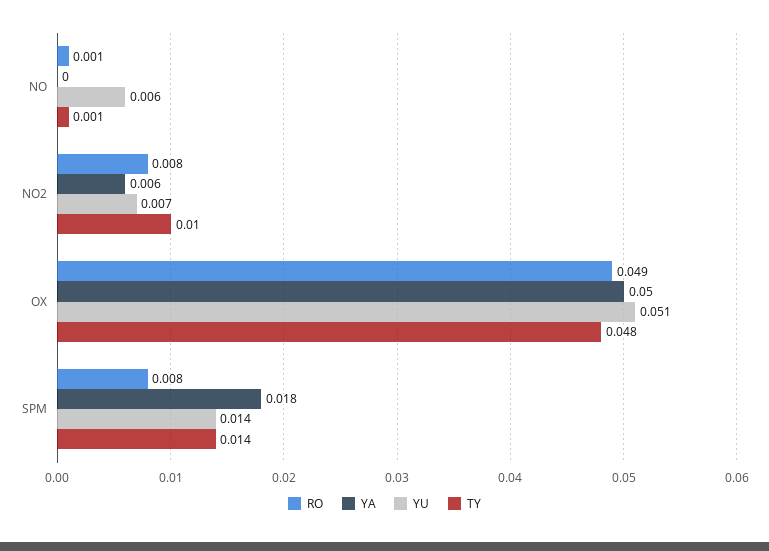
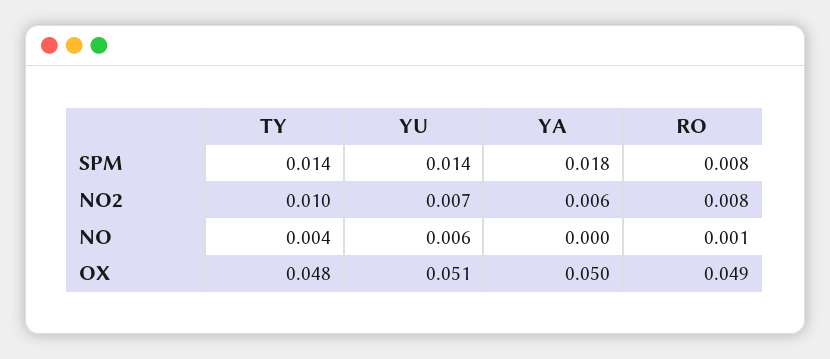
  {
    "RO": {
      "NO": 0.001,
      "NO2": 0.008,
      "OX": 0.049,
      "SPM": 0.008
    },
    "YA": {
      "NO": 0,
      "NO2": 0.006,
      "OX": 0.05,
      "SPM": 0.018
    },
    "YU": {
      "NO": 0.006,
      "NO2": 0.007,
      "OX": 0.051,
      "SPM": 0.014
    },
    "TY": {
-     "NO": 0.001,
+     "NO": 0.004,
      "NO2": 0.01,
      "OX": 0.048,
      "SPM": 0.014
    }
  }

